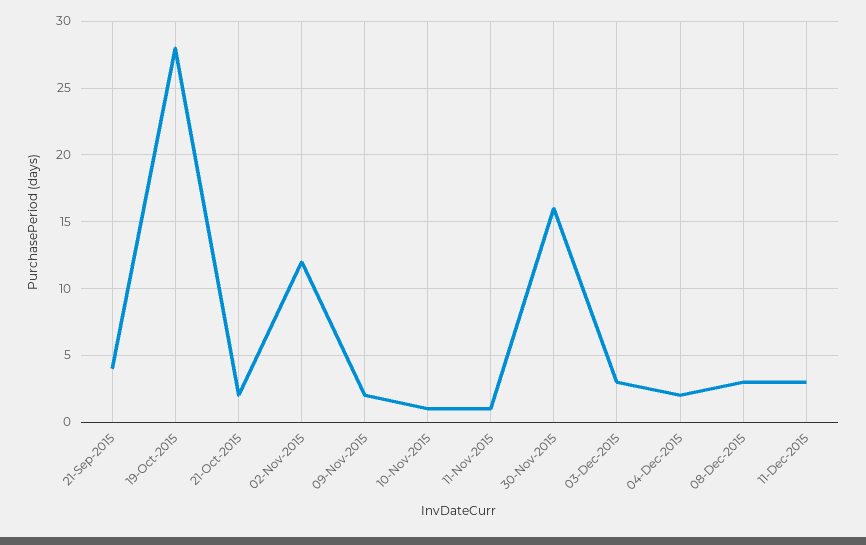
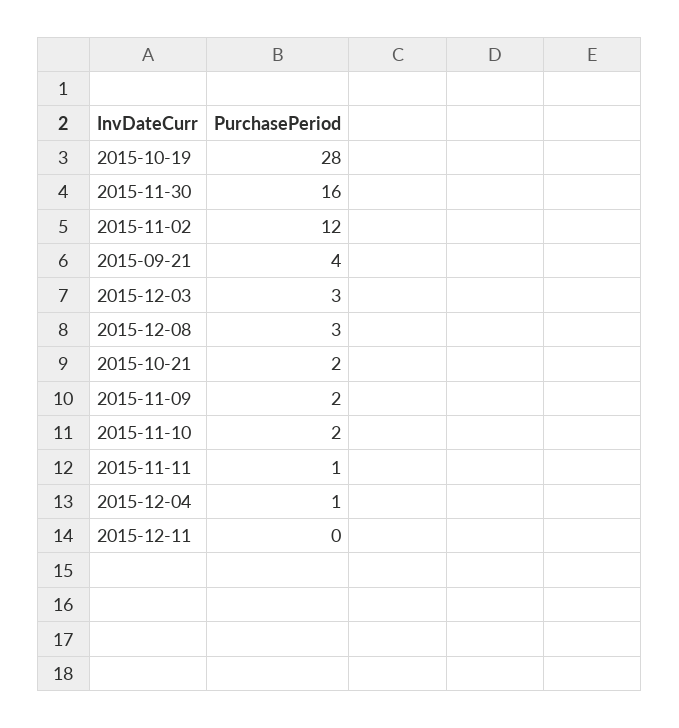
  {
    "21-Sep-2015": 4,
    "19-Oct-2015": 28,
    "21-Oct-2015": 2,
    "02-Nov-2015": 12,
    "09-Nov-2015": 2,
-   "10-Nov-2015": 1,
+   "10-Nov-2015": 2,
    "11-Nov-2015": 1,
    "30-Nov-2015": 16,
    "03-Dec-2015": 3,
-   "04-Dec-2015": 2,
+   "04-Dec-2015": 1,
    "08-Dec-2015": 3,
-   "11-Dec-2015": 3
+   "11-Dec-2015": 0
  }

